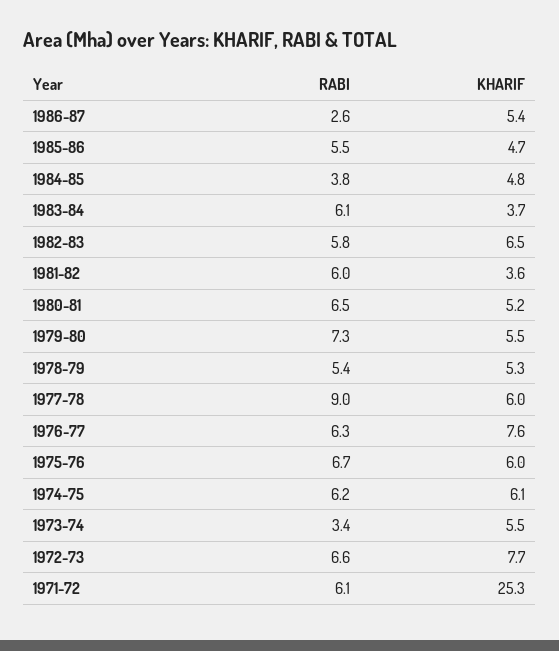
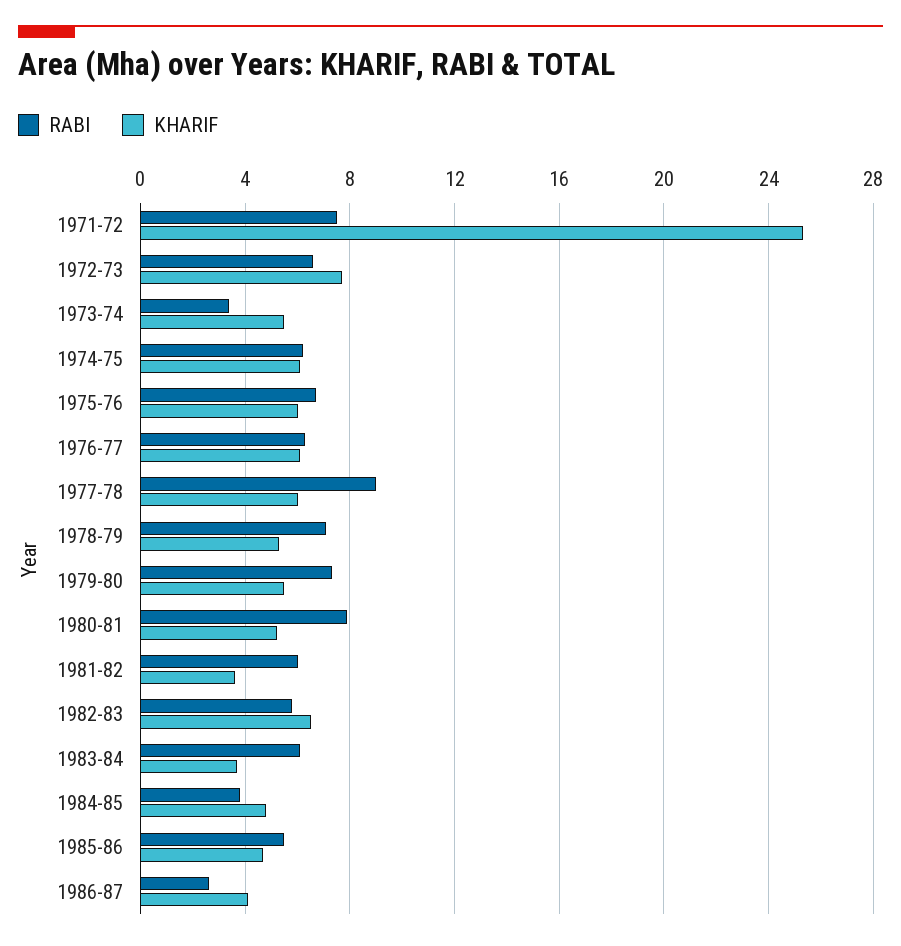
  {
    "RABI": {
      "1986-87": 2.6,
      "1985-86": 5.5,
      "1984-85": 3.8,
      "1983-84": 6.1,
      "1982-83": 5.8,
      "1981-82": 6,
-     "1980-81": 6.5,
+     "1980-81": 8,
      "1979-80": 7.3,
-     "1978-79": 5.4,
+     "1978-79": 7,
      "1977-78": 9,
      "1976-77": 6.3,
      "1975-76": 6.7,
      "1974-75": 6.2,
      "1973-74": 3.4,
      "1972-73": 6.6,
-     "1971-72": 6.1
+     "1971-72": 7.5
    },
    "KHARIF": {
-     "1986-87": 5.4,
+     "1986-87": 4,
      "1985-86": 4.7,
      "1984-85": 4.8,
      "1983-84": 3.7,
      "1982-83": 6.5,
      "1981-82": 3.6,
      "1980-81": 5.2,
      "1979-80": 5.5,
      "1978-79": 5.3,
      "1977-78": 6,
-     "1976-77": 7.6,
+     "1976-77": 6,
      "1975-76": 6,
      "1974-75": 6.1,
      "1973-74": 5.5,
      "1972-73": 7.7,
      "1971-72": 25.3
    }
  }

